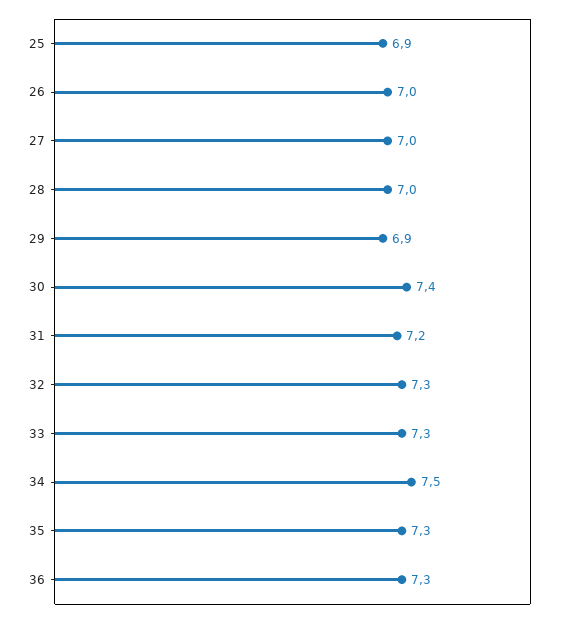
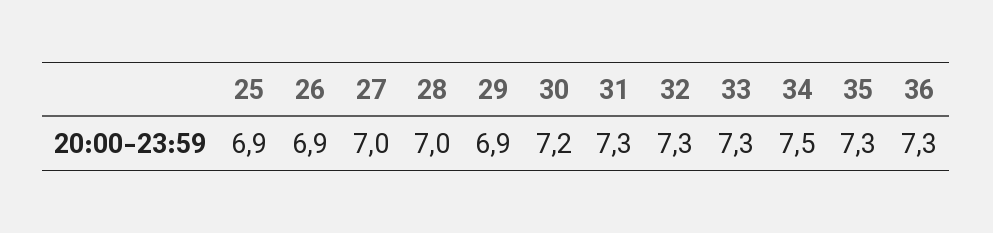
  {
    "25": 6.9,
-   "26": 7,
+   "26": 6.9,
    "27": 7,
    "28": 7,
    "29": 6.9,
-   "30": 7.4,
+   "30": 7.2,
-   "31": 7.2,
+   "31": 7.3,
    "32": 7.3,
    "33": 7.3,
    "34": 7.5,
    "35": 7.3,
    "36": 7.3
  }

